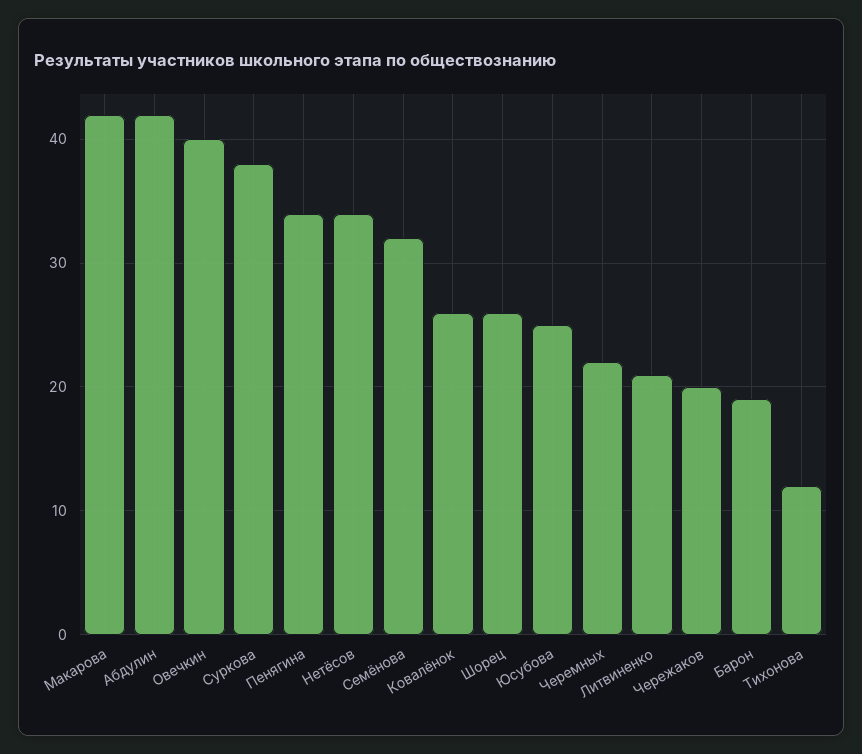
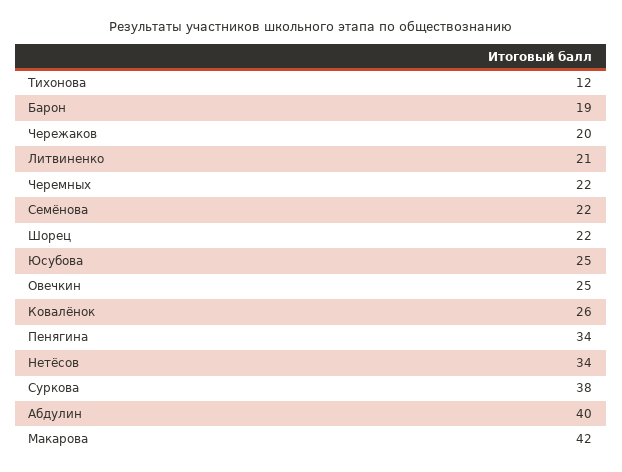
  {
    "Макарова": 42,
-   "Абдулин": 42,
+   "Абдулин": 40,
-   "Овечкин": 40,
+   "Овечкин": 25,
    "Суркова": 38,
    "Пенягина": 34,
    "Нетёсов": 34,
-   "Семёнова": 32,
+   "Семёнова": 22,
    "Ковалёнок": 26,
-   "Шорец": 26,
+   "Шорец": 22,
    "Юсубова": 25,
    "Черемных": 22,
    "Литвиненко": 21,
    "Чережаков": 20,
    "Барон": 19,
    "Тихонова": 12
  }

